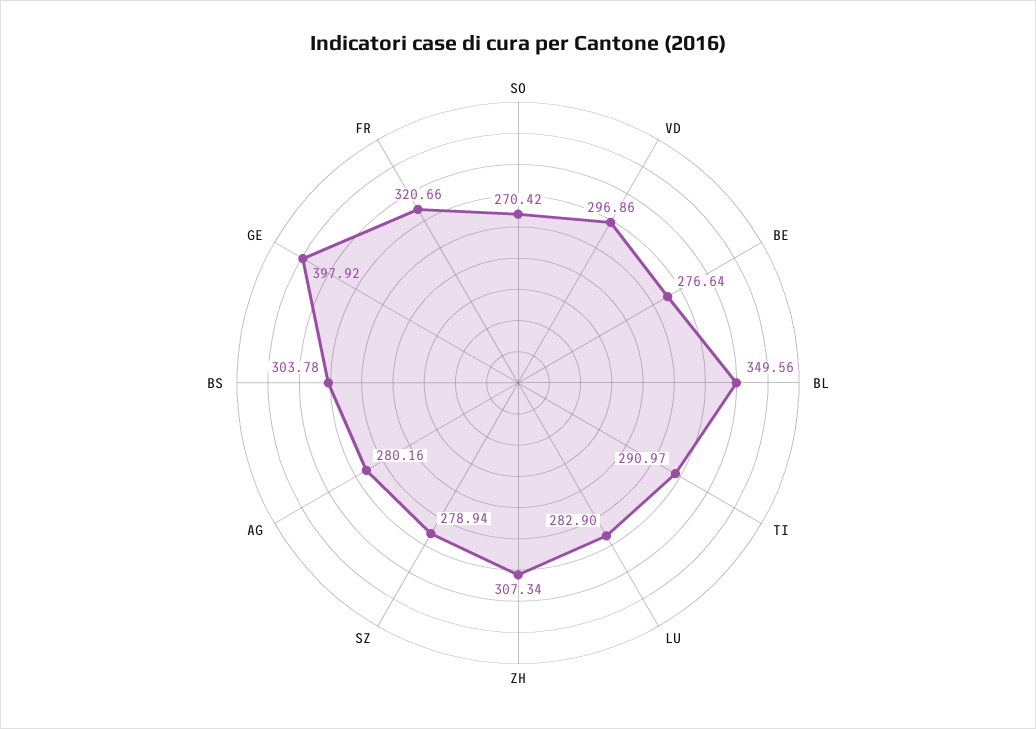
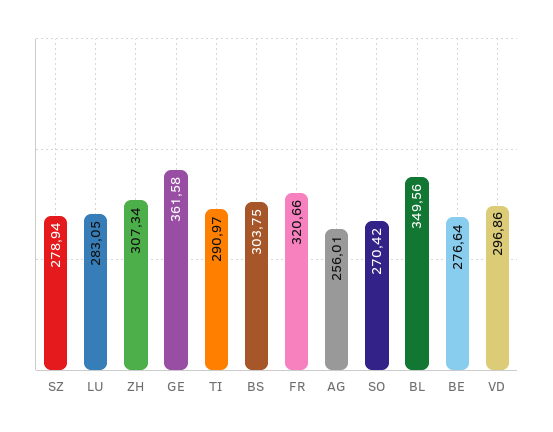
  {
    "SO": 270.42,
    "VD": 296.86,
    "BE": 276.64,
    "BL": 349.56,
    "TI": 290.97,
-   "LU": 282.9,
+   "LU": 283.05,
    "ZH": 307.34,
    "SZ": 278.94,
-   "AG": 280.16,
+   "AG": 256.01,
-   "BS": 303.78,
+   "BS": 303.75,
-   "GE": 397.92,
+   "GE": 361.58,
    "FR": 320.66
  }

